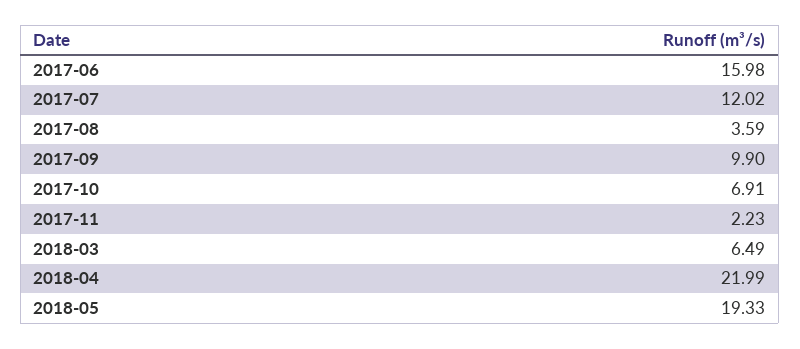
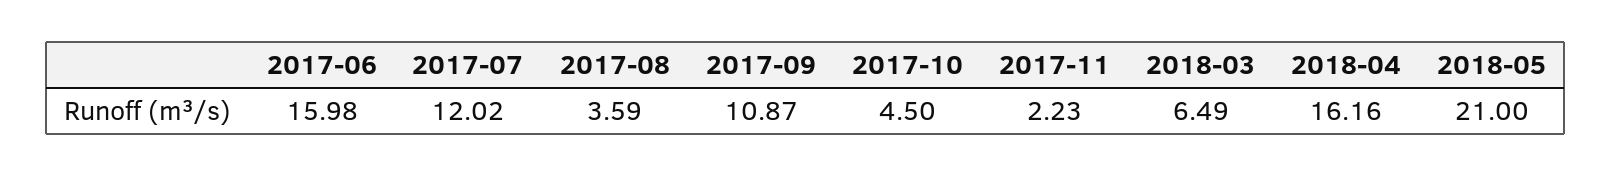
  {
    "2017-06": 15.98,
    "2017-07": 12.02,
    "2017-08": 3.59,
-   "2017-09": 9.9,
+   "2017-09": 10.87,
-   "2017-10": 6.91,
+   "2017-10": 4.5,
    "2017-11": 2.23,
    "2018-03": 6.49,
-   "2018-04": 21.99,
+   "2018-04": 16.16,
-   "2018-05": 19.33
+   "2018-05": 21
  }

